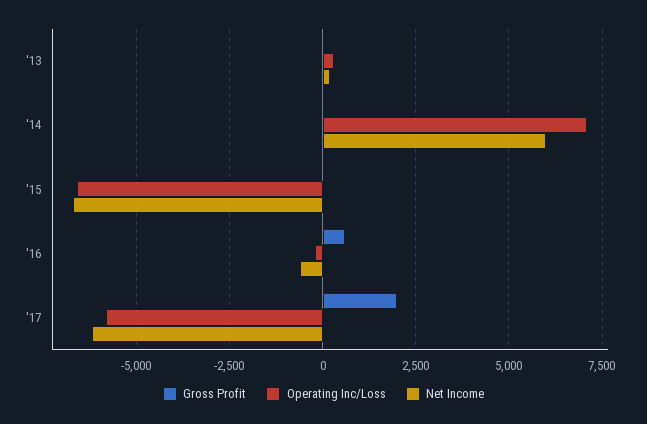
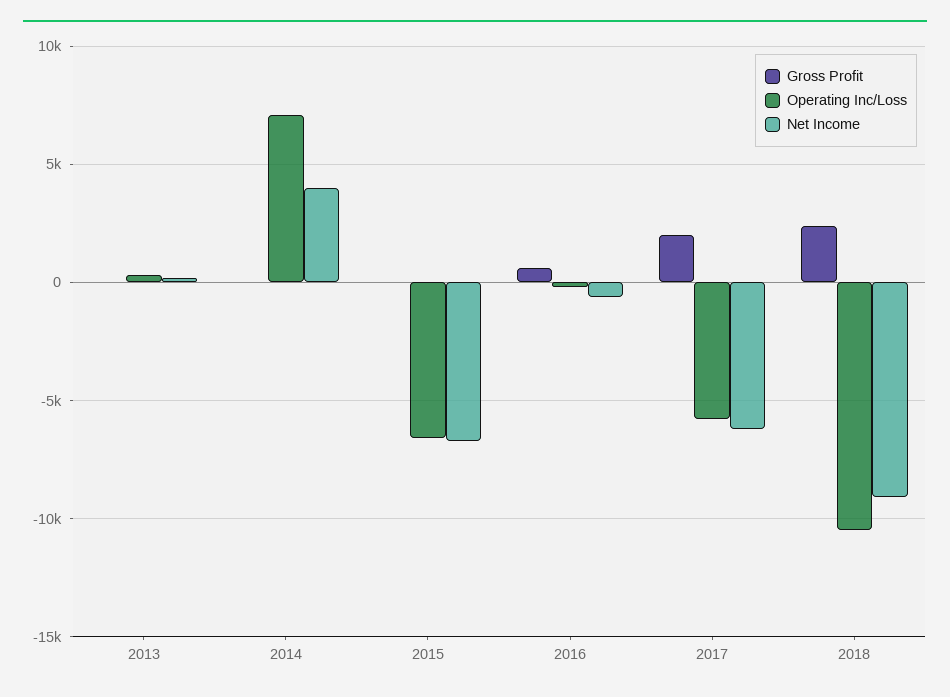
  {
    "Gross Profit": {
      "'13": 0,
      "'14": 0,
      "'15": 0,
      "'16": 500,
-     "'17": 2000
+     "'17": 2000,
+     "2018": 2500
    },
    "Operating Inc/Loss": {
      "'13": 250,
      "'14": 7000,
      "'15": -6500,
      "'16": -250,
-     "'17": -5750
+     "'17": -5750,
+     "2018": -10500
    },
    "Net Income": {
      "'13": 250,
-     "'14": 6000,
+     "'14": 4000,
      "'15": -6750,
      "'16": -500,
-     "'17": -6250
+     "'17": -6250,
+     "2018": -9000
    }
  }

